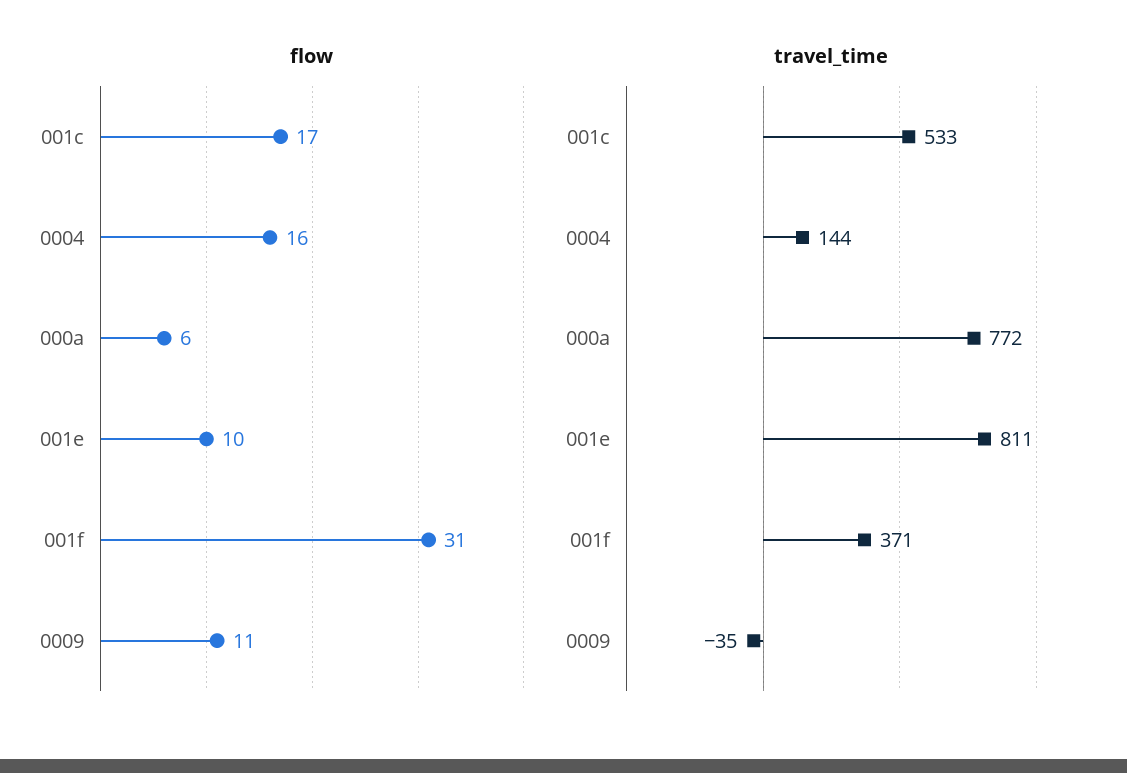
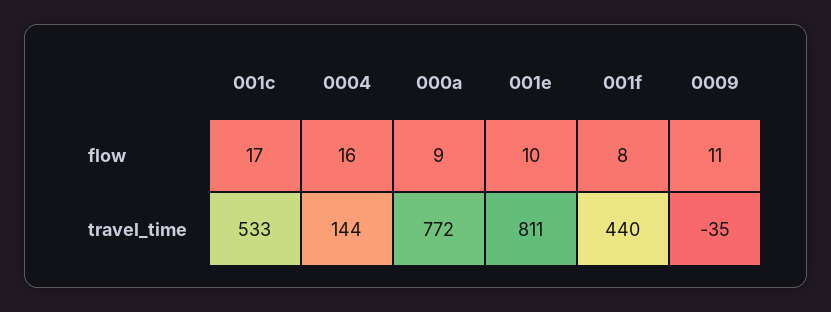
  {
    "flow": {
      "001c": 17,
      "0004": 16,
-     "000a": 6,
+     "000a": 9,
      "001e": 10,
-     "001f": 31,
+     "001f": 8,
      "0009": 11
    },
    "travel_time": {
      "001c": 533,
      "0004": 144,
      "000a": 772,
      "001e": 811,
-     "001f": 371,
+     "001f": 440,
      "0009": -35
    }
  }

